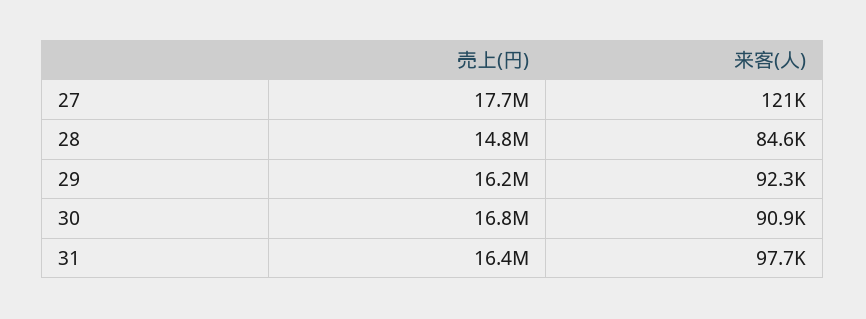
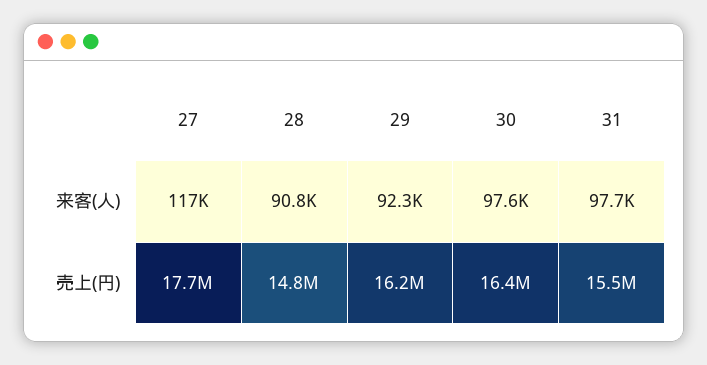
  {
    "売上(円)": {
      "27": 17700000,
      "28": 14800000,
      "29": 16200000,
-     "30": 16800000,
+     "30": 16400000,
-     "31": 16400000
+     "31": 15500000
    },
    "来客(人)": {
-     "27": 121000,
+     "27": 117000,
-     "28": 84600,
+     "28": 90800,
      "29": 92300,
-     "30": 90900,
+     "30": 97600,
      "31": 97700
    }
  }

